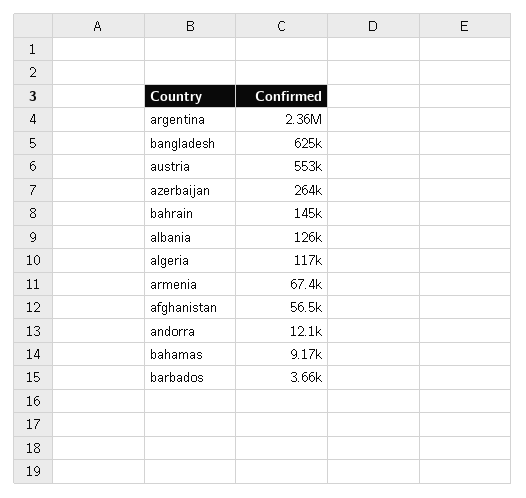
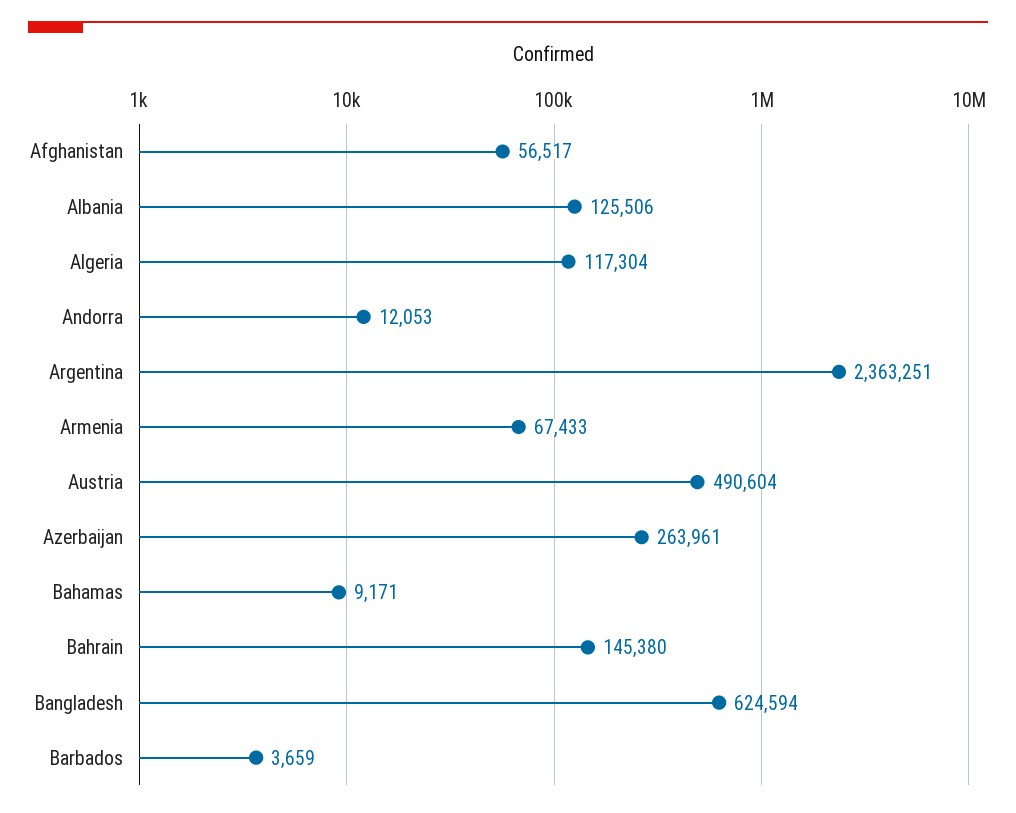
  {
    "argentina": 2363251,
    "bangladesh": 624594,
-   "austria": 553000,
+   "austria": 490604,
    "azerbaijan": 263961,
    "bahrain": 145380,
    "albania": 125506,
    "algeria": 117304,
    "armenia": 67433,
    "afghanistan": 56517,
    "andorra": 12053,
    "bahamas": 9171,
    "barbados": 3659
  }

